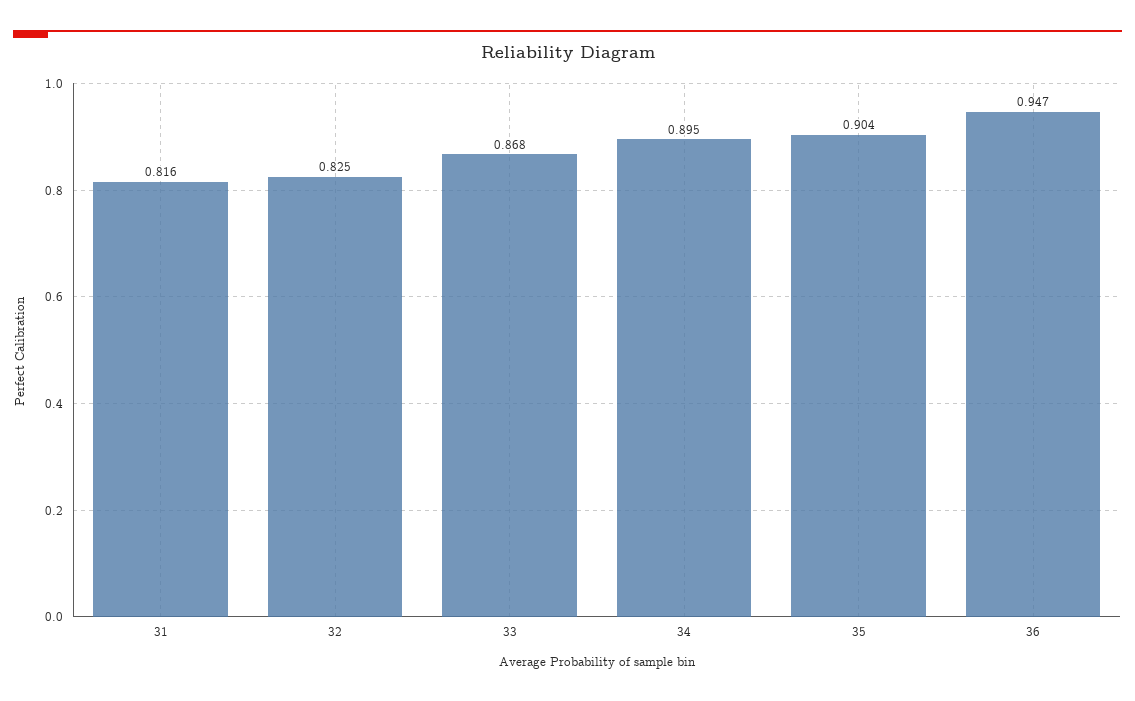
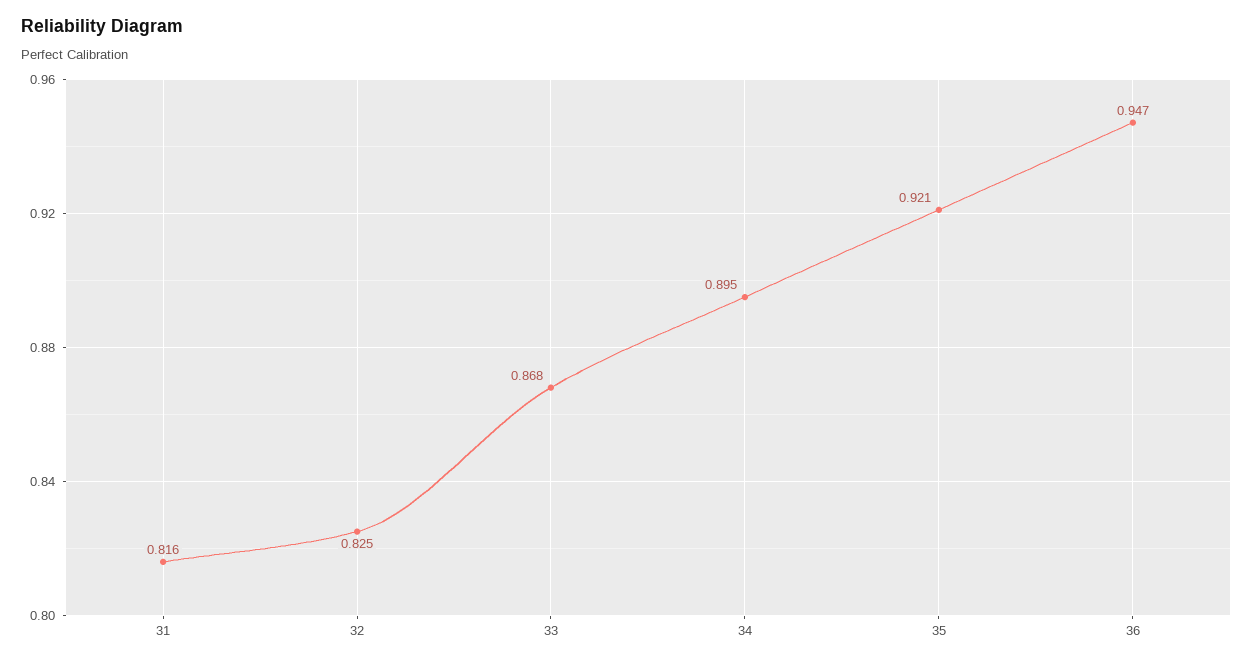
  {
    "31": 0.816,
    "32": 0.825,
    "33": 0.868,
    "34": 0.895,
-   "35": 0.904,
+   "35": 0.921,
    "36": 0.947
  }

